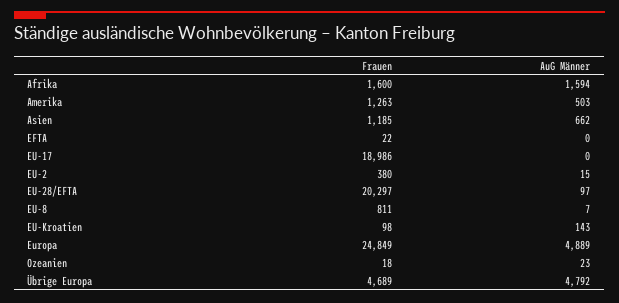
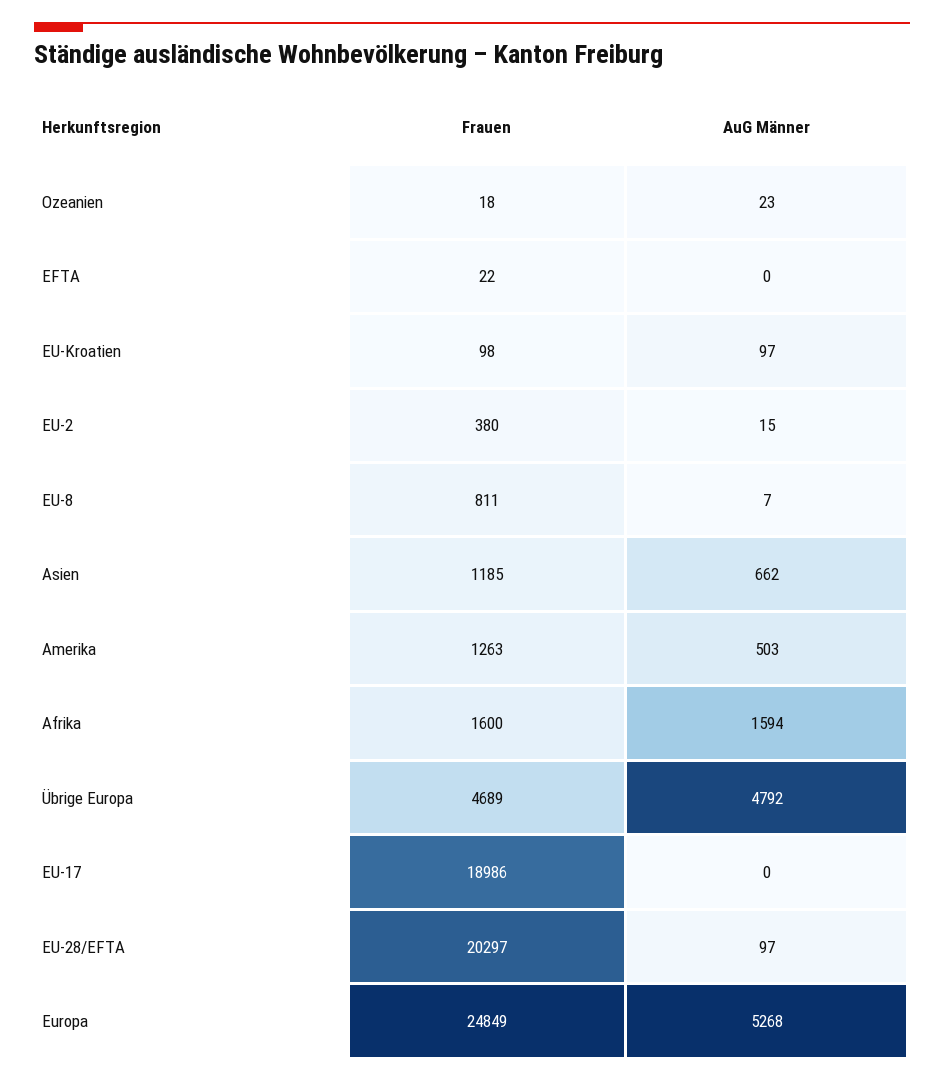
  {
    "Frauen": {
      "Afrika": 1600,
      "Amerika": 1263,
      "Asien": 1185,
      "EFTA": 22,
      "EU-17": 18986,
      "EU-2": 380,
      "EU-28/EFTA": 20297,
      "EU-8": 811,
      "EU-Kroatien": 98,
      "Europa": 24849,
      "Ozeanien": 18,
      "Übrige Europa": 4689
    },
    "AuG Männer": {
      "Afrika": 1594,
      "Amerika": 503,
      "Asien": 662,
      "EFTA": 0,
      "EU-17": 0,
      "EU-2": 15,
      "EU-28/EFTA": 97,
      "EU-8": 7,
-     "EU-Kroatien": 143,
+     "EU-Kroatien": 97,
-     "Europa": 4889,
+     "Europa": 5268,
      "Ozeanien": 23,
      "Übrige Europa": 4792
    }
  }

